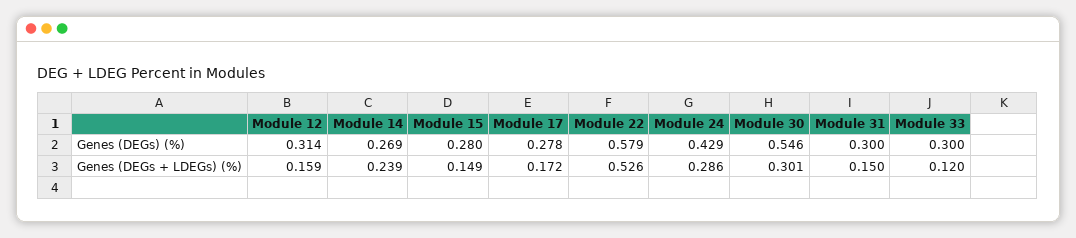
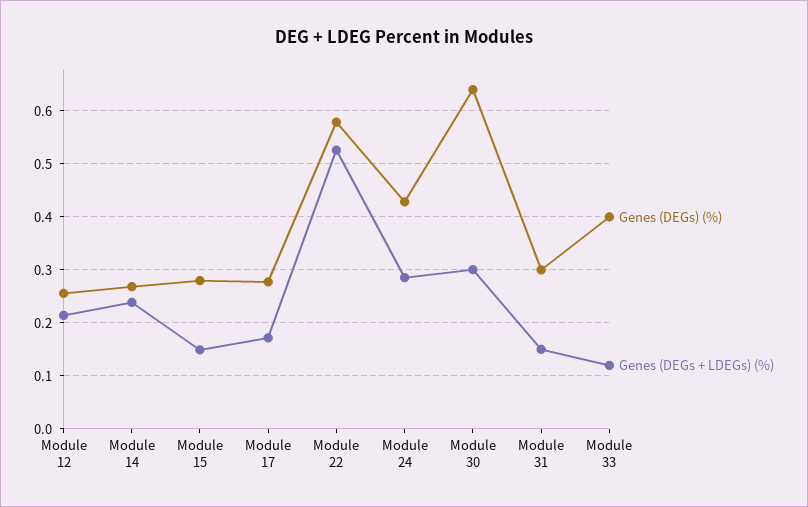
  {
    "Genes (DEGs) (%)": {
-     "Module 12": 0.314,
+     "Module 12": 0.26,
      "Module 14": 0.269,
      "Module 15": 0.28,
      "Module 17": 0.278,
      "Module 22": 0.579,
      "Module 24": 0.429,
-     "Module 30": 0.546,
+     "Module 30": 0.64,
      "Module 31": 0.3,
-     "Module 33": 0.3
+     "Module 33": 0.4
    },
    "Genes (DEGs + LDEGs) (%)": {
-     "Module 12": 0.159,
+     "Module 12": 0.22,
      "Module 14": 0.239,
      "Module 15": 0.149,
      "Module 17": 0.172,
      "Module 22": 0.526,
      "Module 24": 0.286,
      "Module 30": 0.301,
      "Module 31": 0.15,
      "Module 33": 0.12
    }
  }

